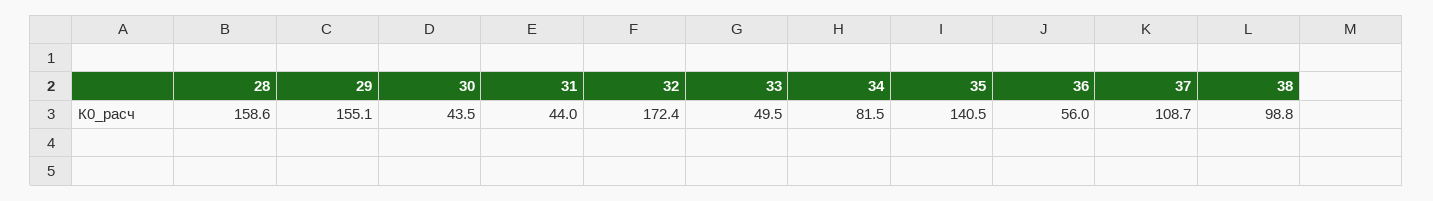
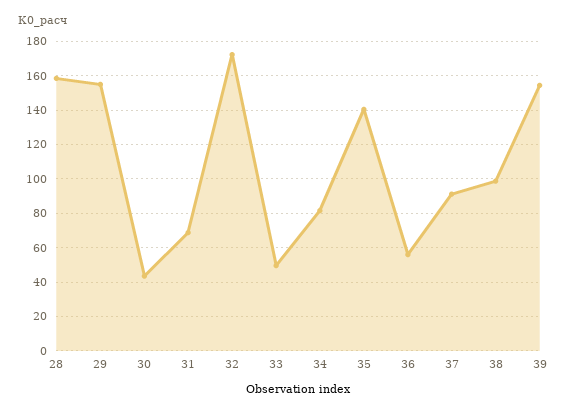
  {
    "28": 158.6,
    "29": 155.1,
    "30": 43.5,
-   "31": 44,
+   "31": 70,
    "32": 172.4,
    "33": 49.5,
    "34": 81.5,
    "35": 140.5,
    "36": 56,
-   "37": 108.7,
+   "37": 90,
-   "38": 98.8
+   "38": 98.8,
+   "39": 155
  }

